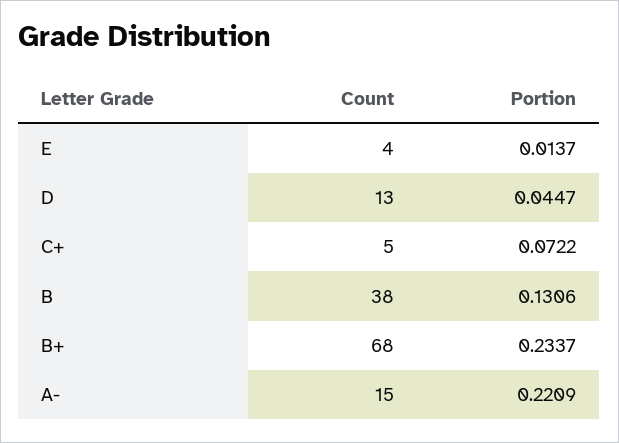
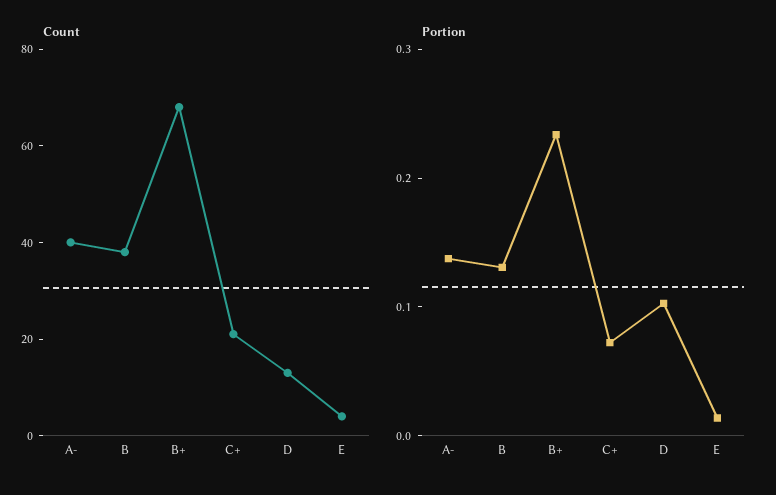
  {
    "Count": {
      "E": 4,
      "D": 13,
-     "C+": 5,
+     "C+": 20,
      "B": 38,
      "B+": 68,
-     "A-": 15
+     "A-": 40
    },
    "Portion": {
      "E": 0.0137,
-     "D": 0.0447,
+     "D": 0.1,
      "C+": 0.0722,
      "B": 0.1306,
      "B+": 0.2337,
-     "A-": 0.2209
+     "A-": 0.14
    }
  }

